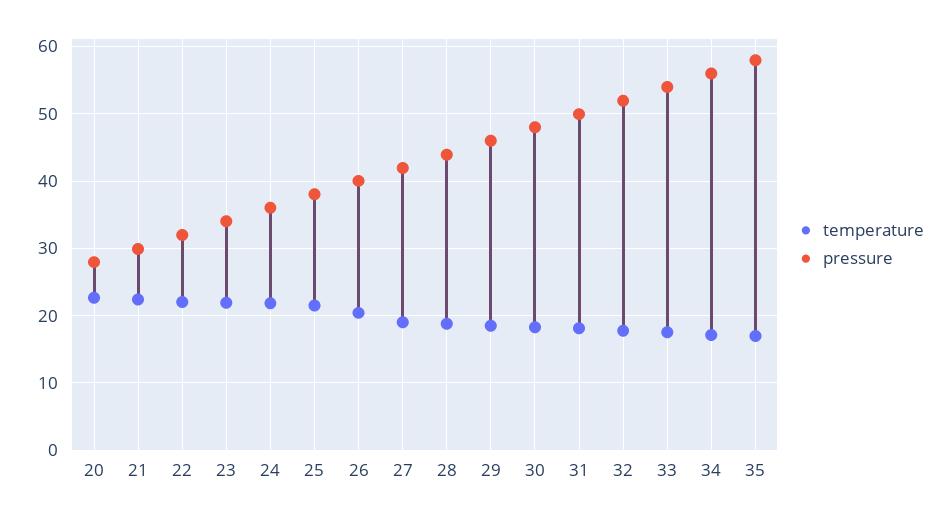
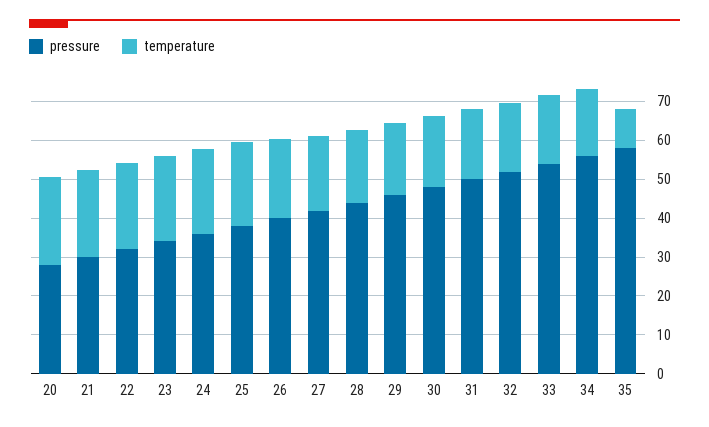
  {
    "temperature": {
      "20": 23,
      "21": 22,
      "22": 22,
      "23": 22,
      "24": 22,
      "25": 22,
      "26": 20,
      "27": 19,
      "28": 19,
      "29": 18,
      "30": 18,
      "31": 18,
      "32": 18,
      "33": 18,
      "34": 17,
-     "35": 17
+     "35": 10
    },
    "pressure": {
      "20": 28,
      "21": 30,
      "22": 32,
      "23": 34,
      "24": 36,
      "25": 38,
      "26": 40,
      "27": 42,
      "28": 44,
      "29": 46,
      "30": 48,
      "31": 50,
      "32": 52,
      "33": 54,
      "34": 56,
      "35": 58
    }
  }

